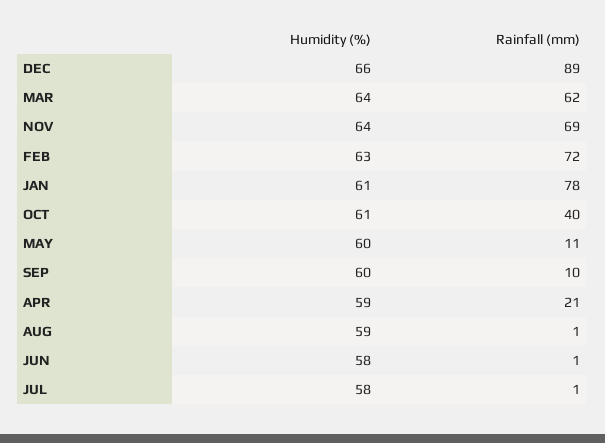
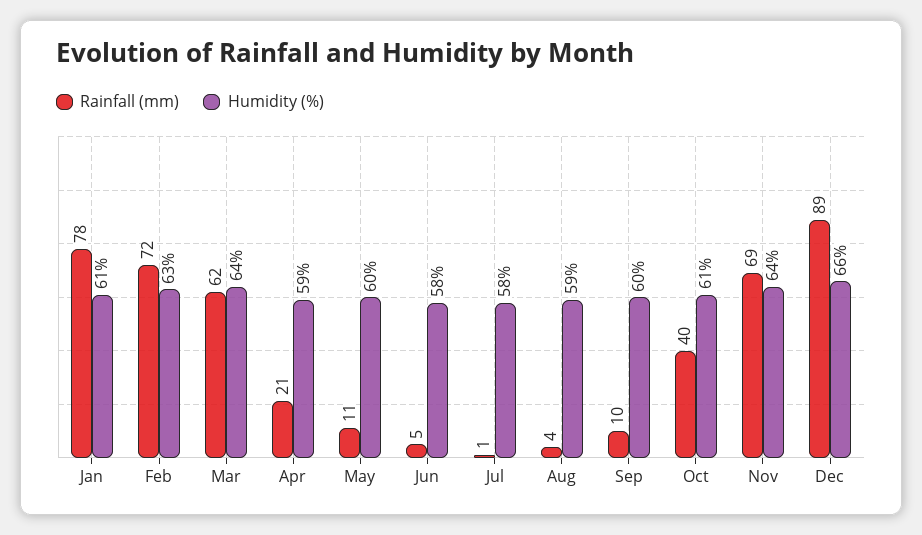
  {
    "Humidity (%)": {
      "DEC": 66,
      "MAR": 64,
      "NOV": 64,
      "FEB": 63,
      "JAN": 61,
      "OCT": 61,
      "MAY": 60,
      "SEP": 60,
      "APR": 59,
      "AUG": 59,
      "JUN": 58,
      "JUL": 58
    },
    "Rainfall (mm)": {
      "DEC": 89,
      "MAR": 62,
      "NOV": 69,
      "FEB": 72,
      "JAN": 78,
      "OCT": 40,
      "MAY": 11,
      "SEP": 10,
      "APR": 21,
-     "AUG": 1,
+     "AUG": 4,
-     "JUN": 1,
+     "JUN": 5,
      "JUL": 1
    }
  }

